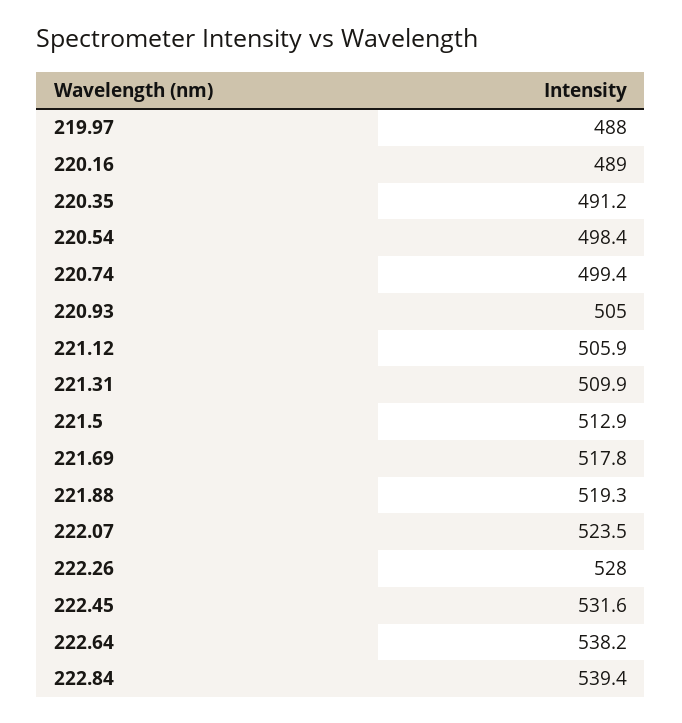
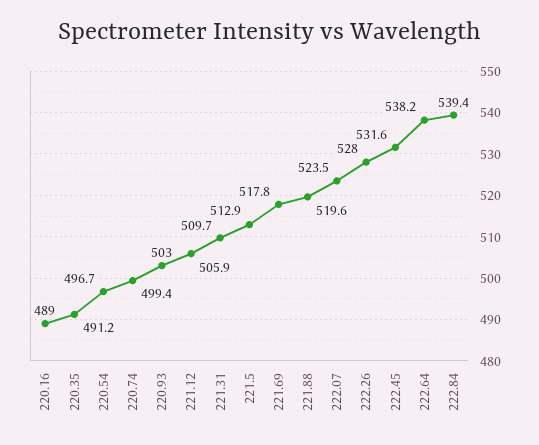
  {
-   "219.97": 488,
    "220.16": 489,
    "220.35": 491.2,
-   "220.54": 498.4,
+   "220.54": 496.7,
    "220.74": 499.4,
-   "220.93": 505,
+   "220.93": 503,
    "221.12": 505.9,
-   "221.31": 509.9,
+   "221.31": 509.7,
    "221.5": 512.9,
    "221.69": 517.8,
-   "221.88": 519.3,
+   "221.88": 519.6,
    "222.07": 523.5,
    "222.26": 528,
    "222.45": 531.6,
    "222.64": 538.2,
    "222.84": 539.4
  }

